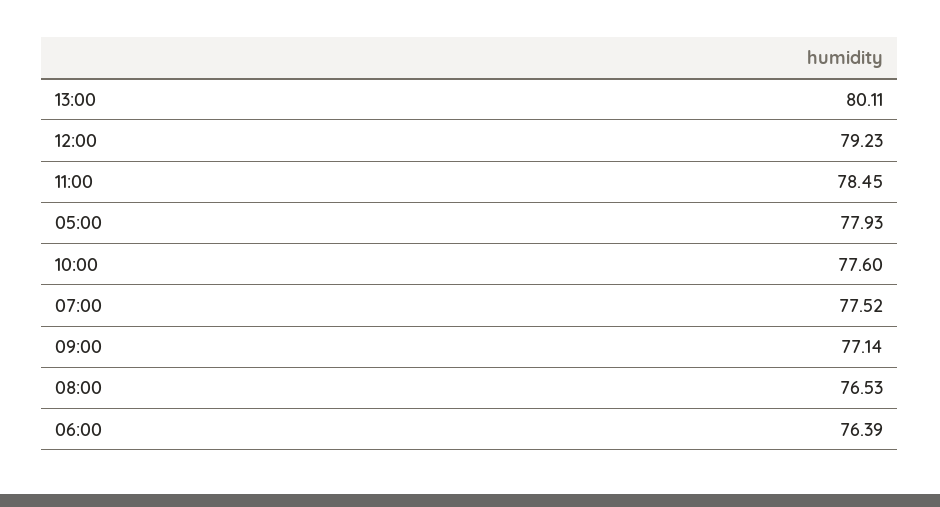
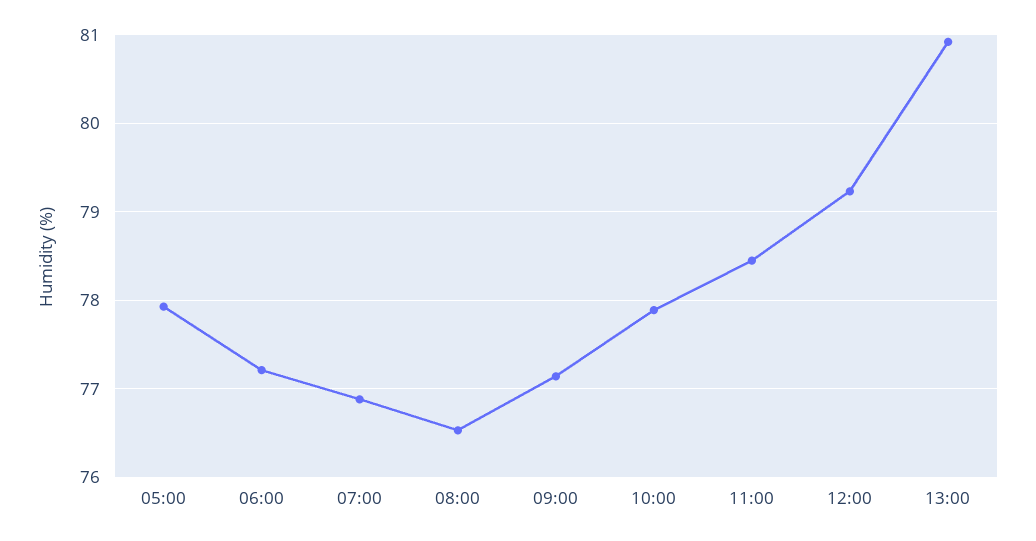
  {
-   "13:00": 80.11,
+   "13:00": 80.9,
    "12:00": 79.23,
    "11:00": 78.45,
    "05:00": 77.93,
-   "10:00": 77.6,
+   "10:00": 77.9,
-   "07:00": 77.52,
+   "07:00": 76.9,
    "09:00": 77.14,
    "08:00": 76.53,
-   "06:00": 76.39
+   "06:00": 77.2
  }

